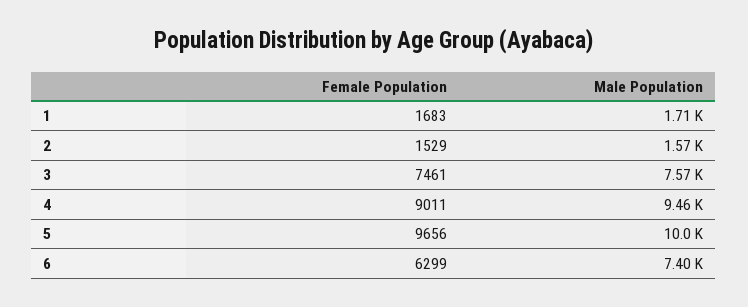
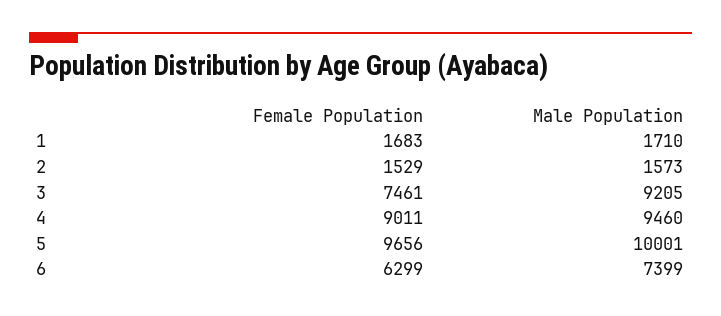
  {
    "Female Population": {
      "1": 1683,
      "2": 1529,
      "3": 7461,
      "4": 9011,
      "5": 9656,
      "6": 6299
    },
    "Male Population": {
      "1": 1710,
      "2": 1573,
-     "3": 7570,
+     "3": 9205,
      "4": 9460,
      "5": 10001,
      "6": 7399
    }
  }

